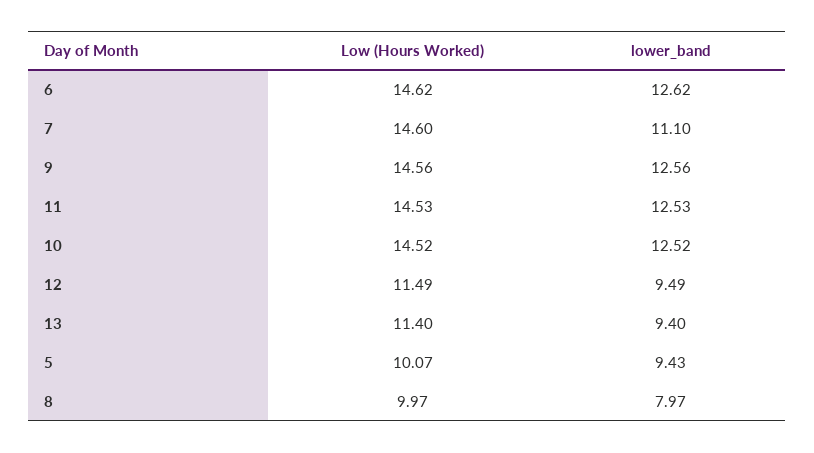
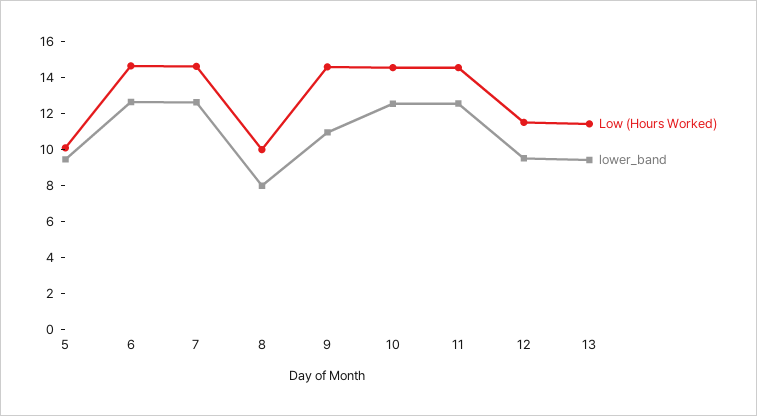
  {
    "Low (Hours Worked)": {
      "6": 14.62,
      "7": 14.6,
      "9": 14.56,
      "11": 14.53,
      "10": 14.52,
      "12": 11.49,
      "13": 11.4,
      "5": 10.07,
      "8": 9.97
    },
    "lower_band": {
      "6": 12.62,
-     "7": 11.1,
+     "7": 12.5,
-     "9": 12.56,
+     "9": 11,
      "11": 12.53,
      "10": 12.52,
      "12": 9.49,
      "13": 9.4,
      "5": 9.43,
      "8": 7.97
    }
  }

